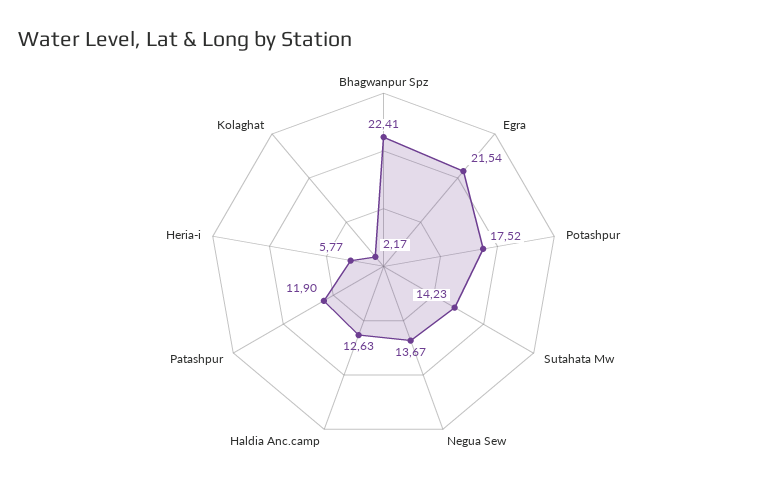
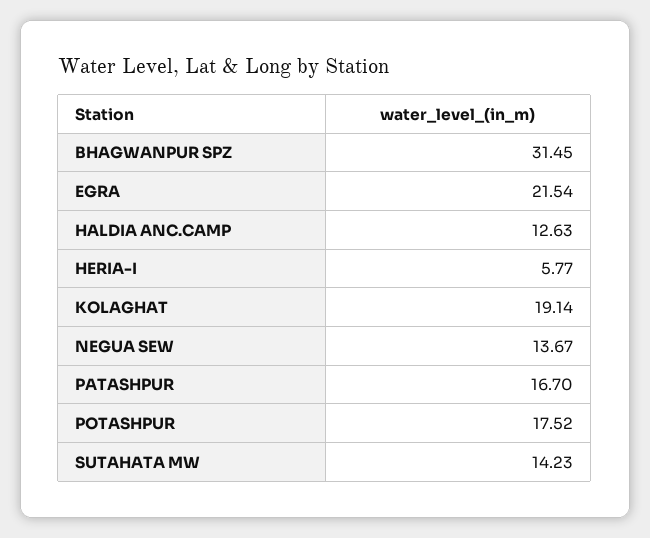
  {
-   "Bhagwanpur Spz": 22.41,
+   "Bhagwanpur Spz": 31.45,
    "Egra": 21.54,
    "Potashpur": 17.52,
    "Sutahata Mw": 14.23,
    "Negua Sew": 13.67,
    "Haldia Anc.camp": 12.63,
-   "Patashpur": 11.9,
+   "Patashpur": 16.7,
    "Heria-i": 5.77,
-   "Kolaghat": 2.17
+   "Kolaghat": 19.14
  }

